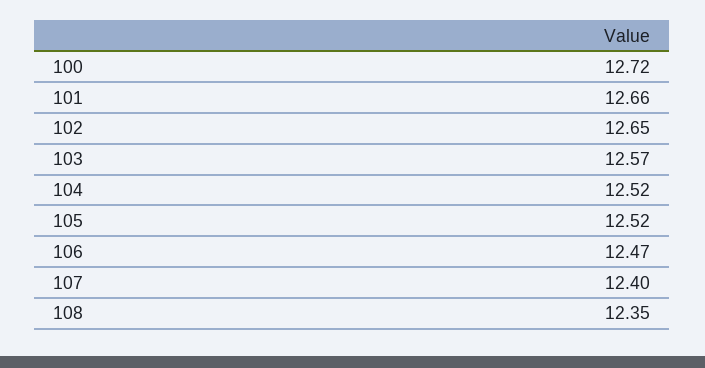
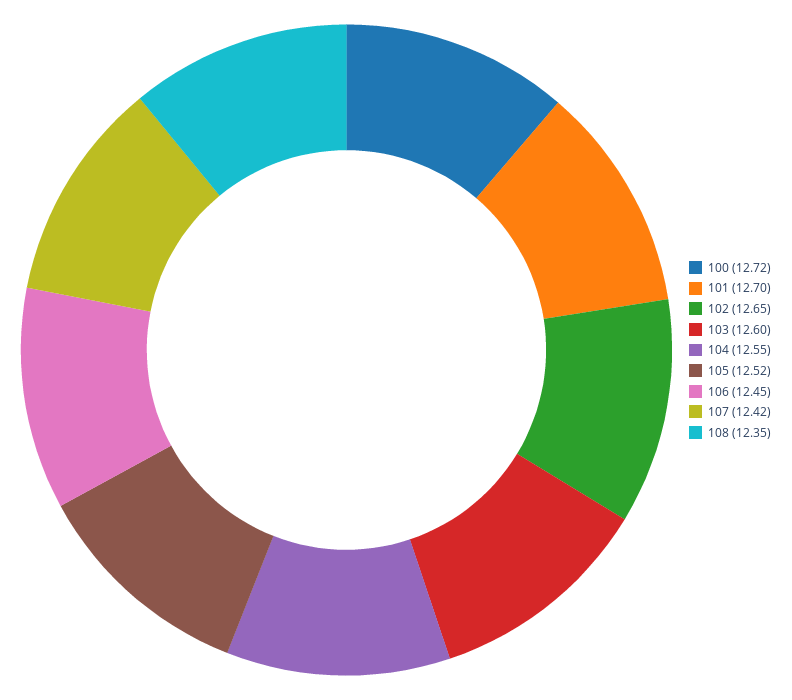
  {
    "100": 12.72,
-   "101": 12.66,
+   "101": 12.7,
    "102": 12.65,
-   "103": 12.57,
+   "103": 12.6,
-   "104": 12.52,
+   "104": 12.55,
    "105": 12.52,
-   "106": 12.47,
+   "106": 12.45,
-   "107": 12.4,
+   "107": 12.42,
    "108": 12.35
  }

